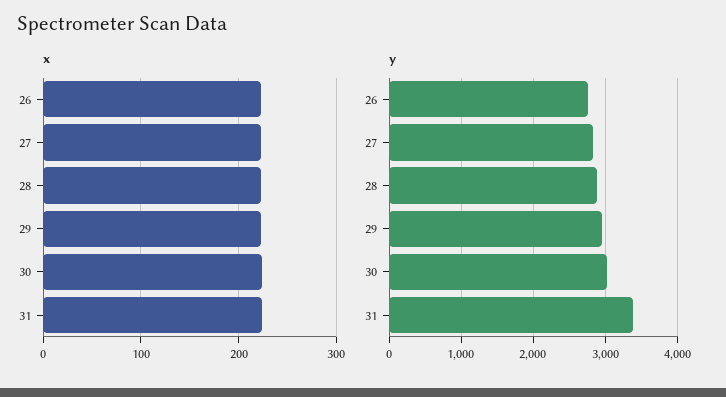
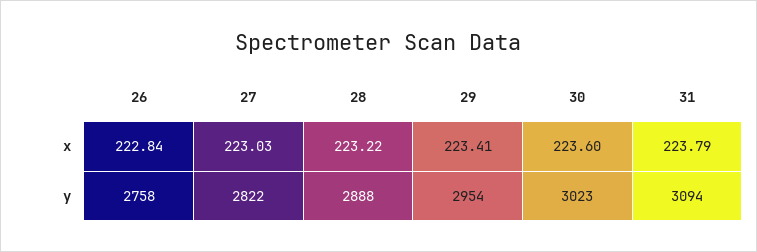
  {
    "x": {
      "26": 222.84,
      "27": 223.03,
      "28": 223.22,
      "29": 223.41,
      "30": 223.6,
      "31": 223.79
    },
    "y": {
      "26": 2758,
      "27": 2822,
      "28": 2888,
      "29": 2954,
      "30": 3023,
-     "31": 3400
+     "31": 3094
    }
  }

